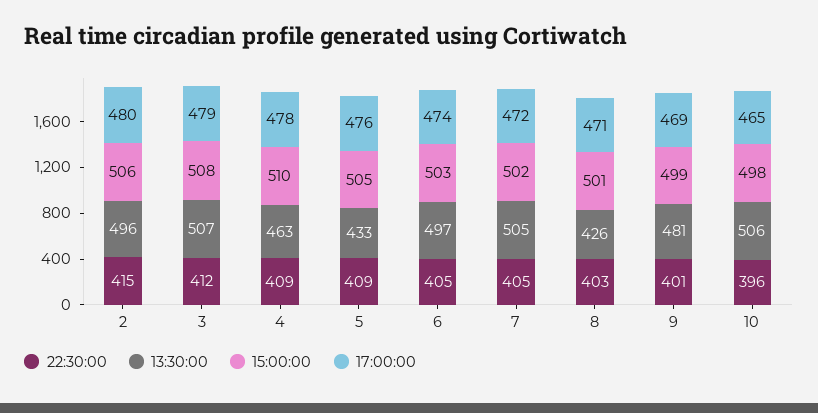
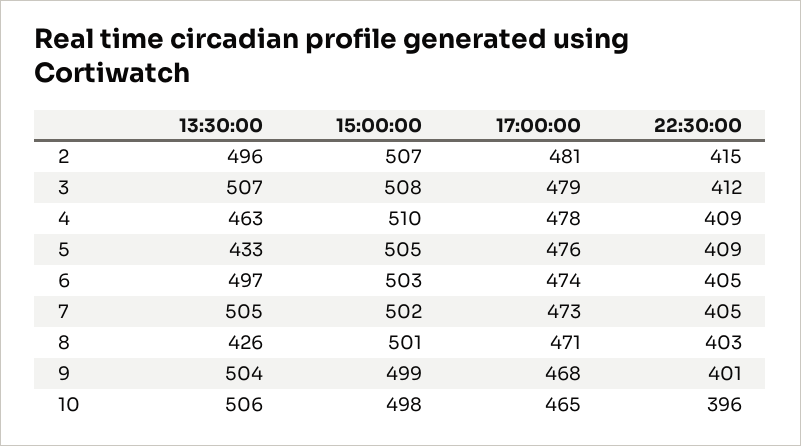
  {
    "22:30:00": {
      "2": 415,
      "3": 412,
      "4": 409,
      "5": 409,
      "6": 405,
      "7": 405,
      "8": 403,
      "9": 401,
      "10": 396
    },
    "13:30:00": {
      "2": 496,
      "3": 507,
      "4": 463,
      "5": 433,
      "6": 497,
      "7": 505,
      "8": 426,
-     "9": 481,
+     "9": 504,
      "10": 506
    },
    "15:00:00": {
-     "2": 506,
+     "2": 507,
      "3": 508,
      "4": 510,
      "5": 505,
      "6": 503,
      "7": 502,
      "8": 501,
      "9": 499,
      "10": 498
    },
    "17:00:00": {
-     "2": 480,
+     "2": 481,
      "3": 479,
      "4": 478,
      "5": 476,
      "6": 474,
-     "7": 472,
+     "7": 473,
      "8": 471,
-     "9": 469,
+     "9": 468,
      "10": 465
    }
  }

